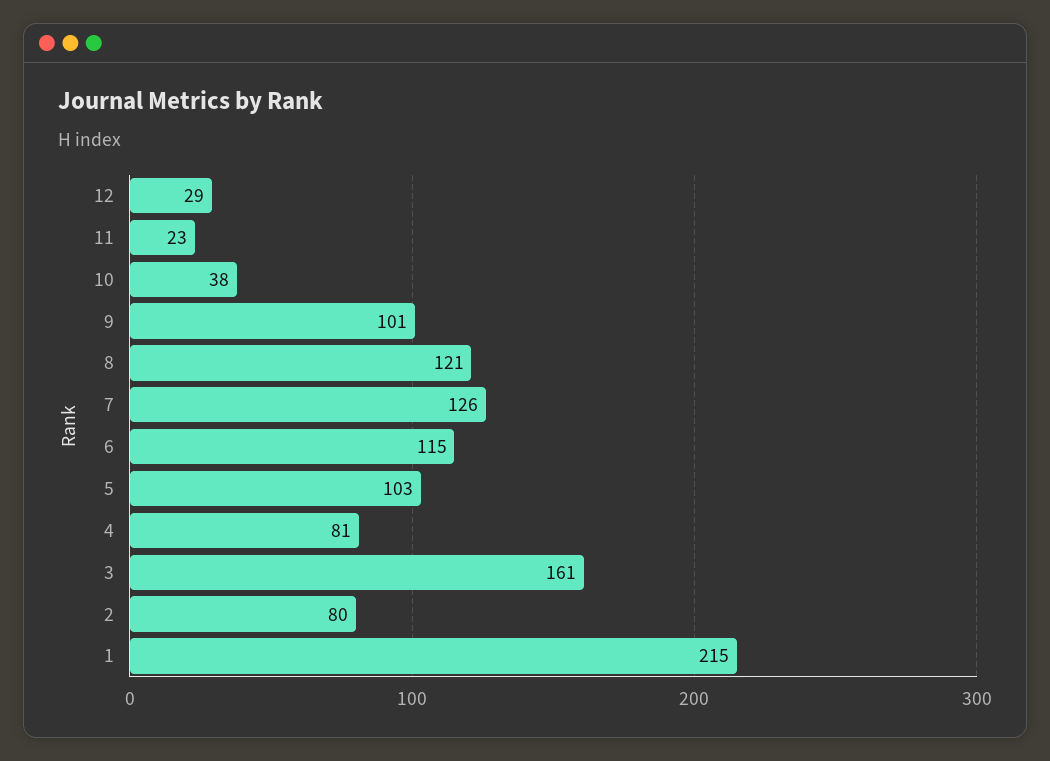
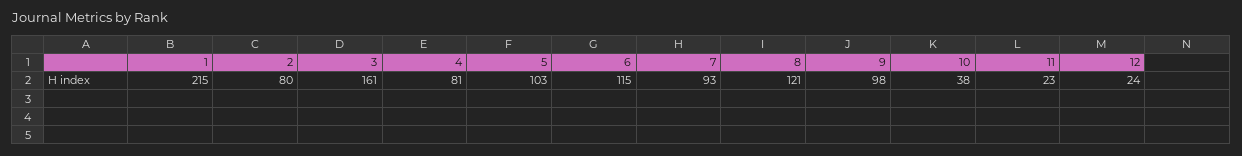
  {
-   "12": 29,
+   "12": 24,
    "11": 23,
    "10": 38,
-   "9": 101,
+   "9": 98,
    "8": 121,
-   "7": 126,
+   "7": 93,
    "6": 115,
    "5": 103,
    "4": 81,
    "3": 161,
    "2": 80,
    "1": 215
  }

